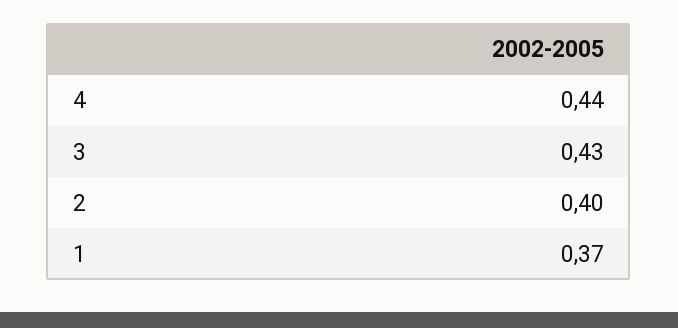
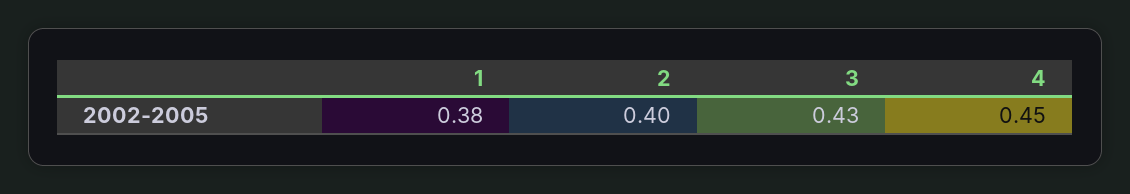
  {
-   "4": 0.44,
+   "4": 0.45,
    "3": 0.43,
    "2": 0.4,
-   "1": 0.37
+   "1": 0.38
  }

